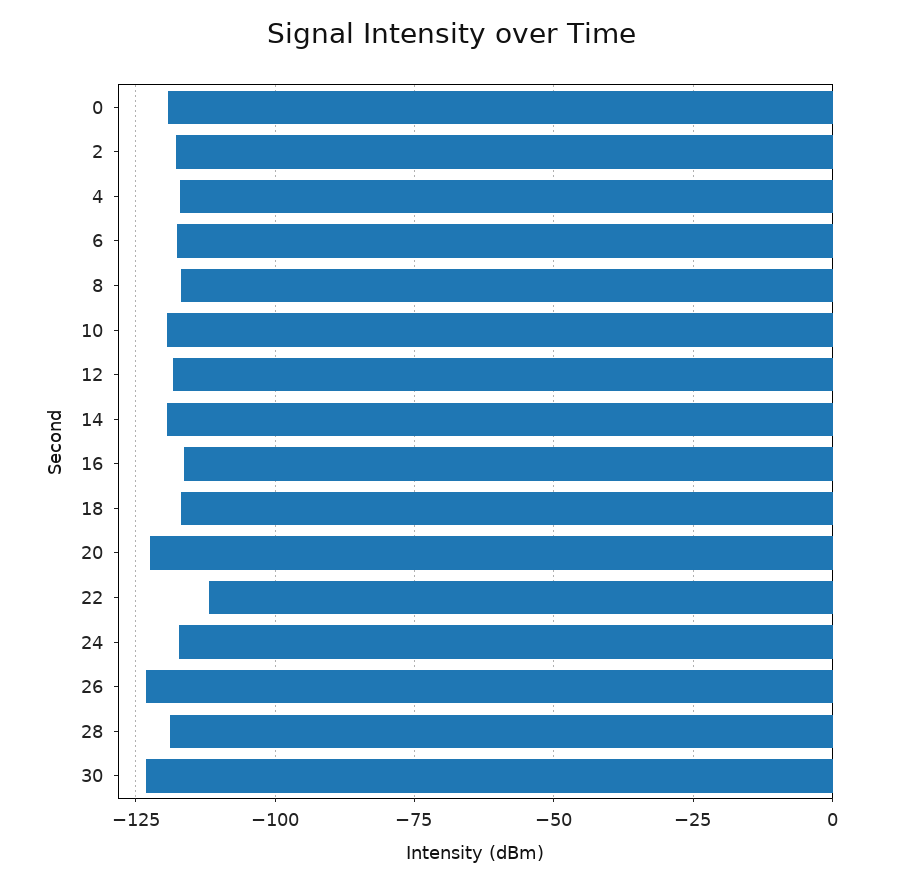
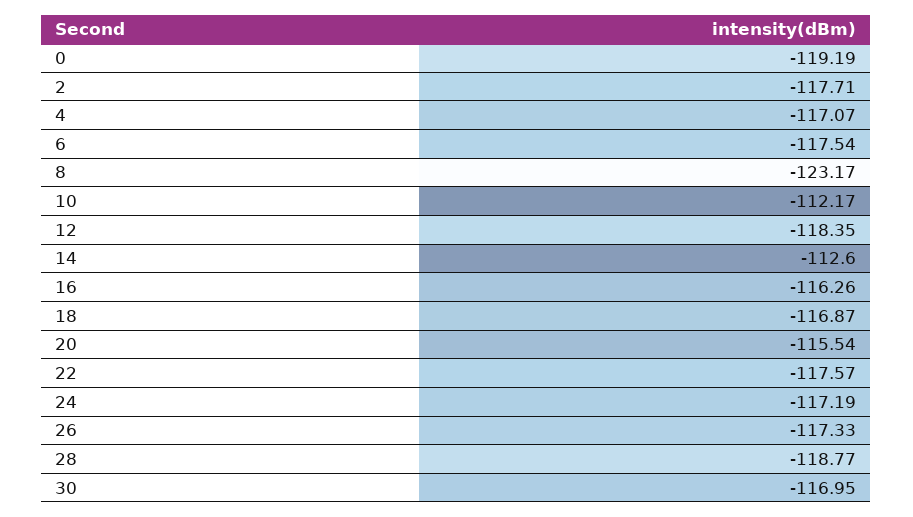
  {
    "0": -119.19,
    "2": -117.71,
    "4": -117.07,
    "6": -117.54,
-   "8": -117.5,
+   "8": -123.17,
-   "10": -120,
+   "10": -112.17,
    "12": -118.35,
-   "14": -120,
+   "14": -112.6,
    "16": -116.26,
    "18": -116.87,
-   "20": -122.5,
+   "20": -115.54,
-   "22": -112.5,
+   "22": -117.57,
    "24": -117.19,
-   "26": -122.5,
+   "26": -117.33,
    "28": -118.77,
-   "30": -122.5
+   "30": -116.95
  }

